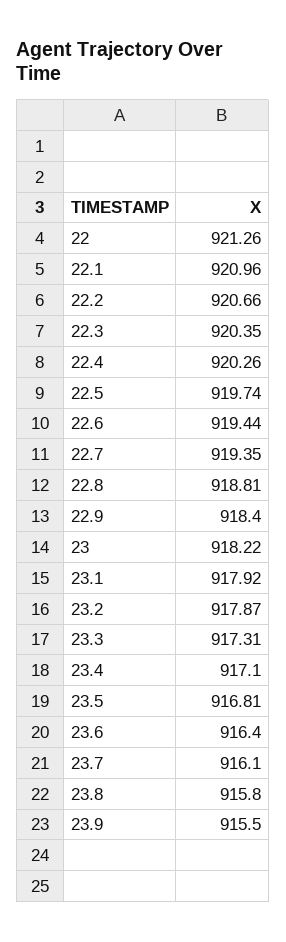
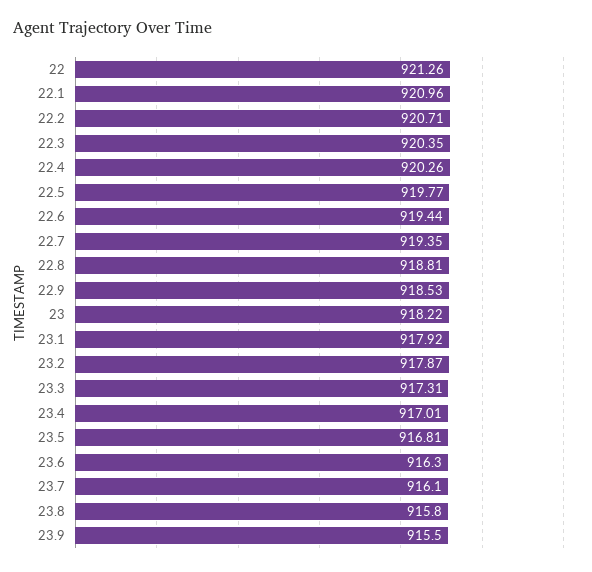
  {
    "22": 921.26,
    "22.1": 920.96,
-   "22.2": 920.66,
+   "22.2": 920.71,
    "22.3": 920.35,
    "22.4": 920.26,
-   "22.5": 919.74,
+   "22.5": 919.77,
    "22.6": 919.44,
    "22.7": 919.35,
    "22.8": 918.81,
-   "22.9": 918.4,
+   "22.9": 918.53,
    "23": 918.22,
    "23.1": 917.92,
    "23.2": 917.87,
    "23.3": 917.31,
-   "23.4": 917.1,
+   "23.4": 917.01,
    "23.5": 916.81,
-   "23.6": 916.4,
+   "23.6": 916.3,
    "23.7": 916.1,
    "23.8": 915.8,
    "23.9": 915.5
  }

